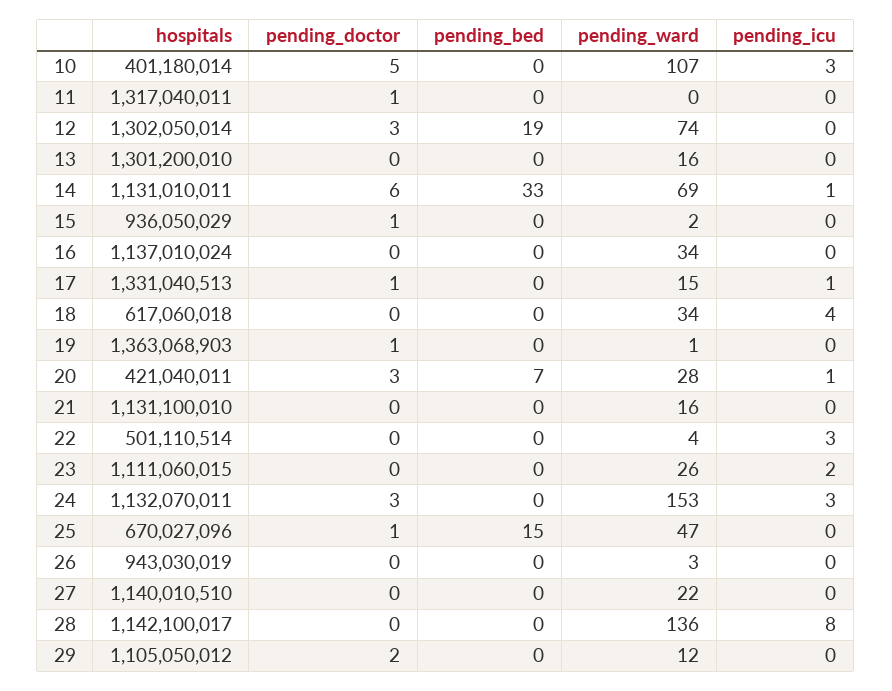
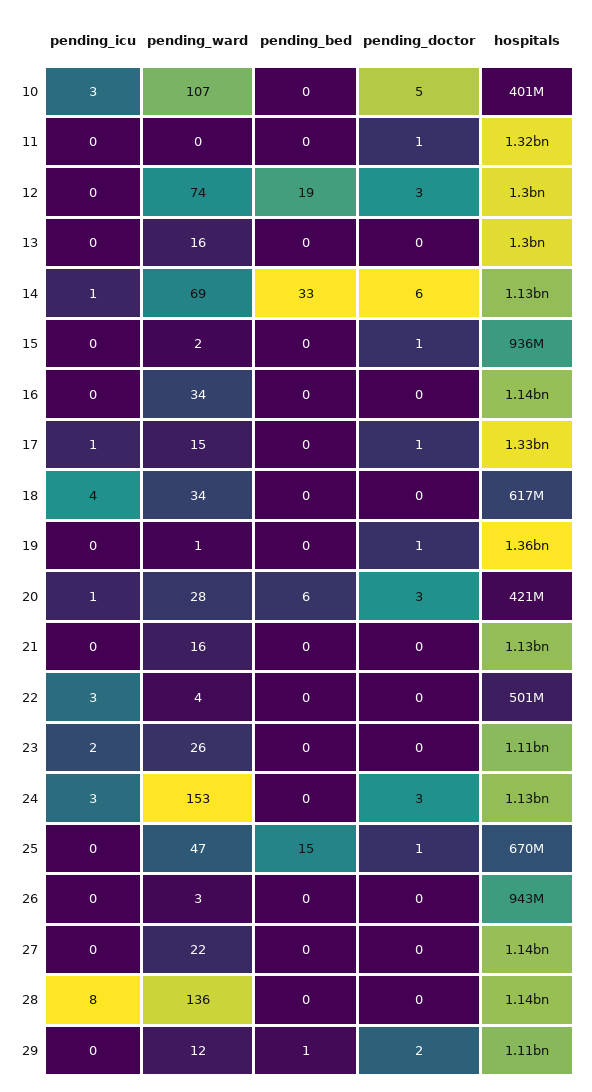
  {
    "hospitals": {
      "10": 401180014,
      "11": 1317040011,
      "12": 1302050014,
      "13": 1301200010,
      "14": 1131010011,
      "15": 936050029,
      "16": 1137010024,
      "17": 1331040513,
      "18": 617060018,
      "19": 1363068903,
      "20": 421040011,
      "21": 1131100010,
      "22": 501110514,
      "23": 1111060015,
      "24": 1132070011,
      "25": 670027096,
      "26": 943030019,
      "27": 1140010510,
      "28": 1142100017,
      "29": 1105050012
    },
    "pending_doctor": {
      "10": 5,
      "11": 1,
      "12": 3,
      "13": 0,
      "14": 6,
      "15": 1,
      "16": 0,
      "17": 1,
      "18": 0,
      "19": 1,
      "20": 3,
      "21": 0,
      "22": 0,
      "23": 0,
      "24": 3,
      "25": 1,
      "26": 0,
      "27": 0,
      "28": 0,
      "29": 2
    },
    "pending_bed": {
      "10": 0,
      "11": 0,
      "12": 19,
      "13": 0,
      "14": 33,
      "15": 0,
      "16": 0,
      "17": 0,
      "18": 0,
      "19": 0,
-     "20": 7,
+     "20": 6,
      "21": 0,
      "22": 0,
      "23": 0,
      "24": 0,
      "25": 15,
      "26": 0,
      "27": 0,
      "28": 0,
-     "29": 0
+     "29": 1
    },
    "pending_ward": {
      "10": 107,
      "11": 0,
      "12": 74,
      "13": 16,
      "14": 69,
      "15": 2,
      "16": 34,
      "17": 15,
      "18": 34,
      "19": 1,
      "20": 28,
      "21": 16,
      "22": 4,
      "23": 26,
      "24": 153,
      "25": 47,
      "26": 3,
      "27": 22,
      "28": 136,
      "29": 12
    },
    "pending_icu": {
      "10": 3,
      "11": 0,
      "12": 0,
      "13": 0,
      "14": 1,
      "15": 0,
      "16": 0,
      "17": 1,
      "18": 4,
      "19": 0,
      "20": 1,
      "21": 0,
      "22": 3,
      "23": 2,
      "24": 3,
      "25": 0,
      "26": 0,
      "27": 0,
      "28": 8,
      "29": 0
    }
  }

